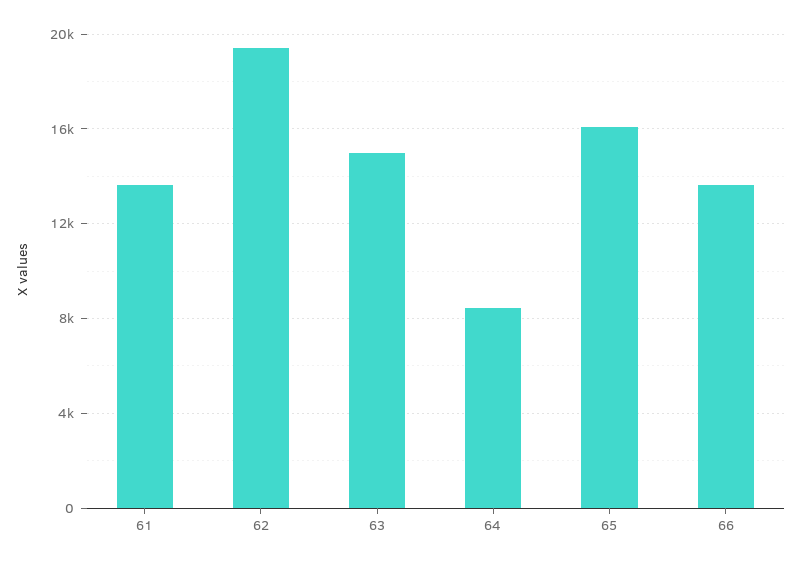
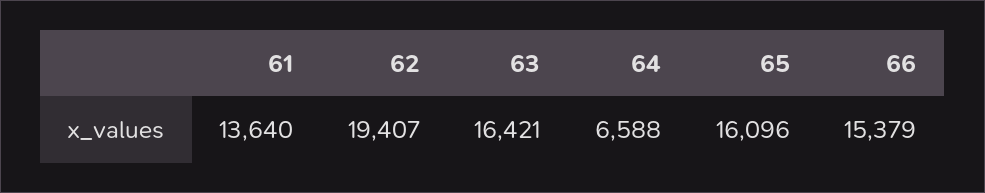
  {
    "61": 13640,
    "62": 19407,
-   "63": 15000,
+   "63": 16421,
-   "64": 8500,
+   "64": 6588,
    "65": 16096,
-   "66": 13500
+   "66": 15379
  }

